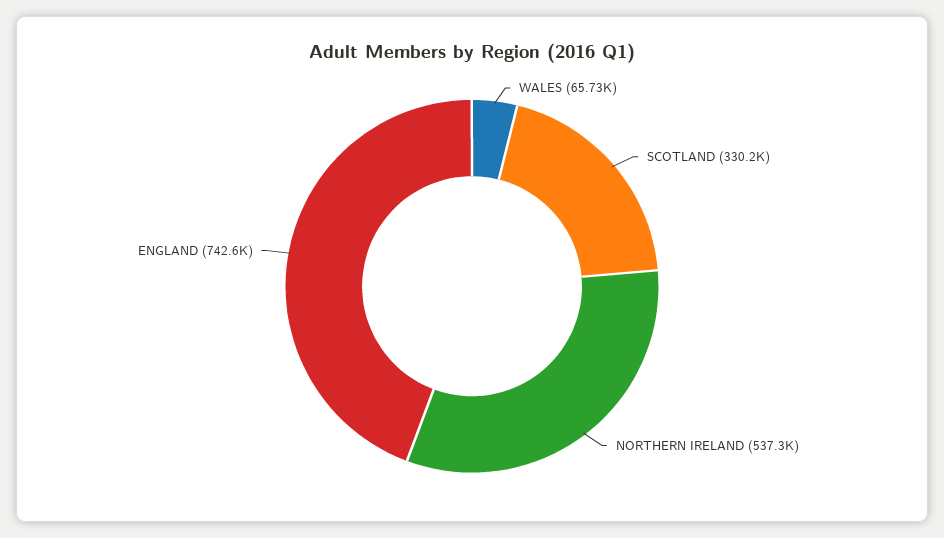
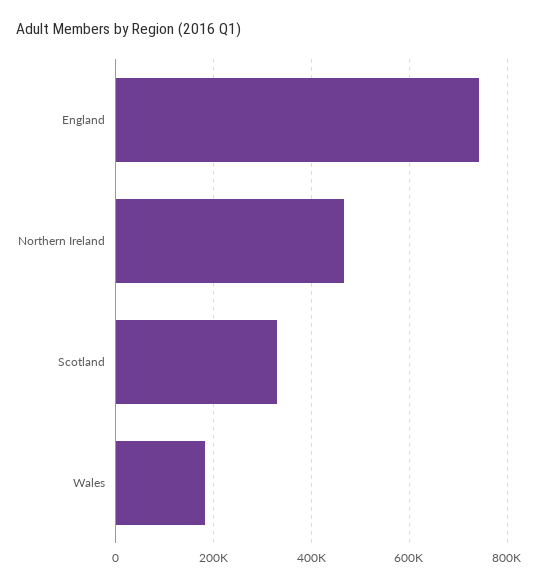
  {
-   "WALES": 65730,
+   "WALES": 180000,
    "SCOTLAND": 330200,
-   "NORTHERN IRELAND": 537300,
+   "NORTHERN IRELAND": 460000,
    "ENGLAND": 742600
  }

